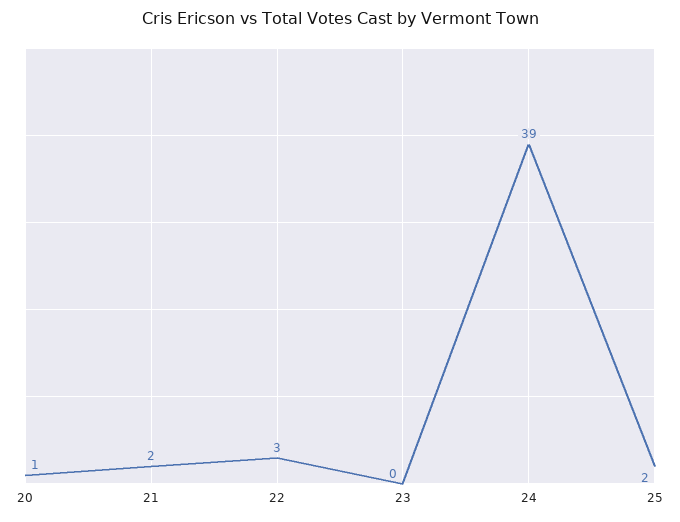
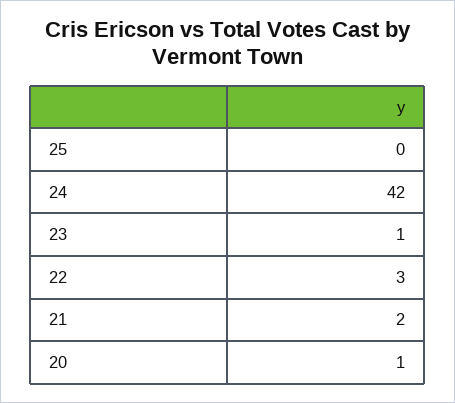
  {
    "20": 1,
    "21": 2,
    "22": 3,
-   "23": 0,
+   "23": 1,
-   "24": 39,
+   "24": 42,
-   "25": 2
+   "25": 0
  }

